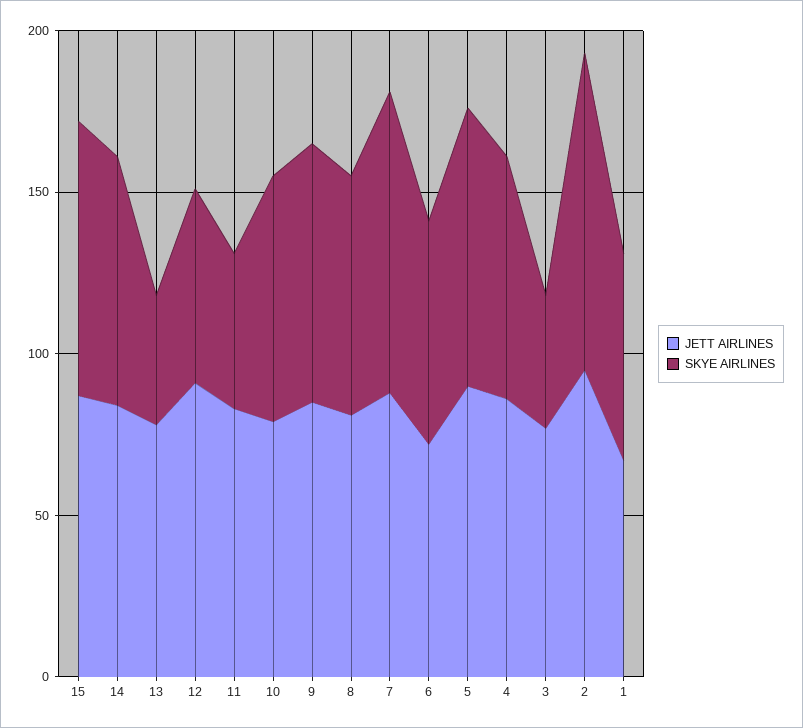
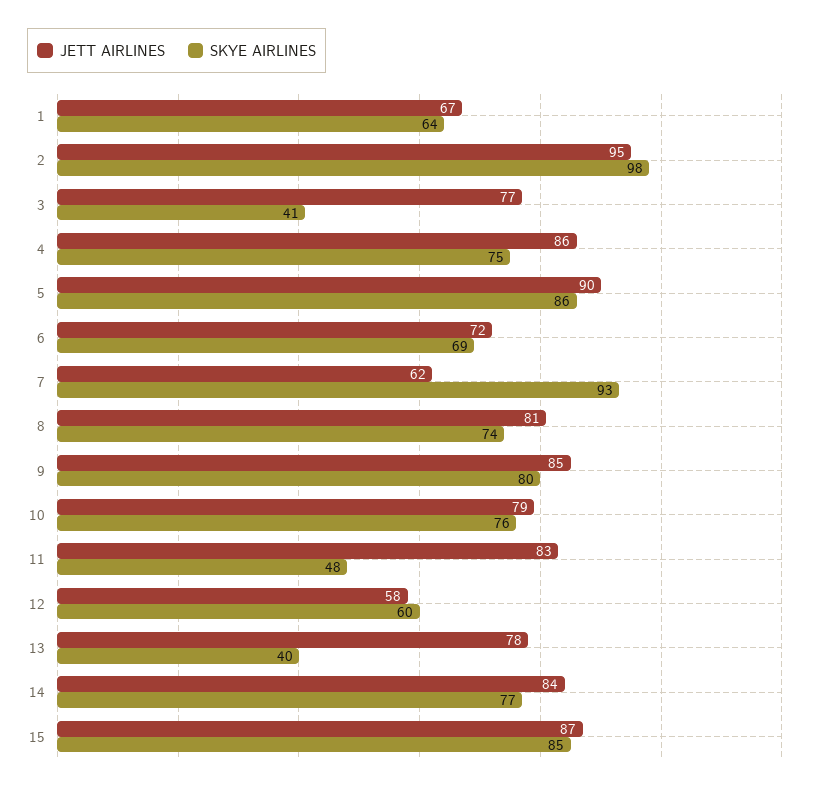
  {
    "JETT AIRLINES": {
      "15": 87,
      "14": 84,
      "13": 78,
-     "12": 90,
+     "12": 58,
      "11": 83,
      "10": 79,
      "9": 85,
      "8": 81,
-     "7": 90,
+     "7": 62,
      "6": 72,
      "5": 90,
      "4": 86,
      "3": 77,
      "2": 95,
      "1": 67
    },
    "SKYE AIRLINES": {
      "15": 85,
      "14": 77,
      "13": 40,
      "12": 60,
      "11": 48,
      "10": 76,
      "9": 80,
      "8": 74,
      "7": 93,
      "6": 69,
      "5": 86,
      "4": 75,
      "3": 41,
      "2": 98,
      "1": 64
    }
  }

